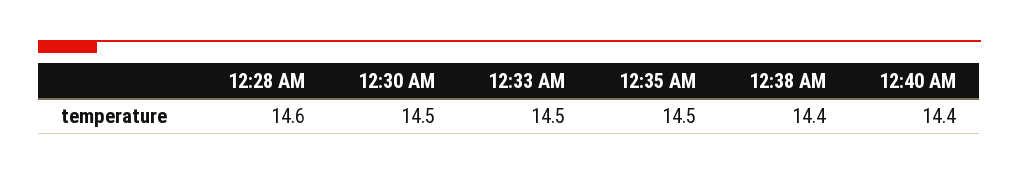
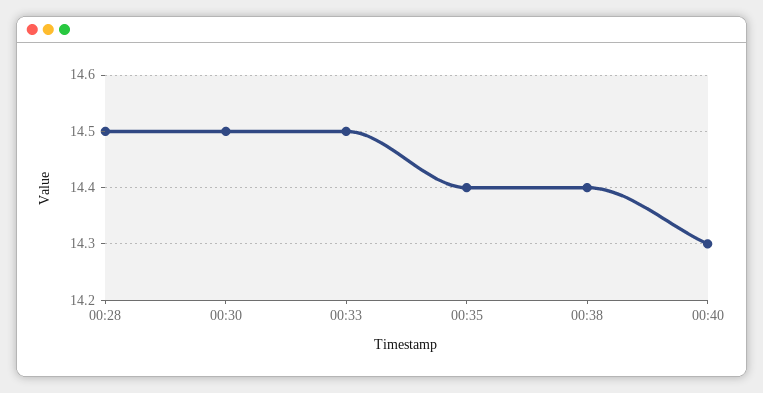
  {
-   "12:28 AM": 14.6,
+   "12:28 AM": 14.5,
    "12:30 AM": 14.5,
    "12:33 AM": 14.5,
-   "12:35 AM": 14.5,
+   "12:35 AM": 14.4,
    "12:38 AM": 14.4,
-   "12:40 AM": 14.4
+   "12:40 AM": 14.3
  }

